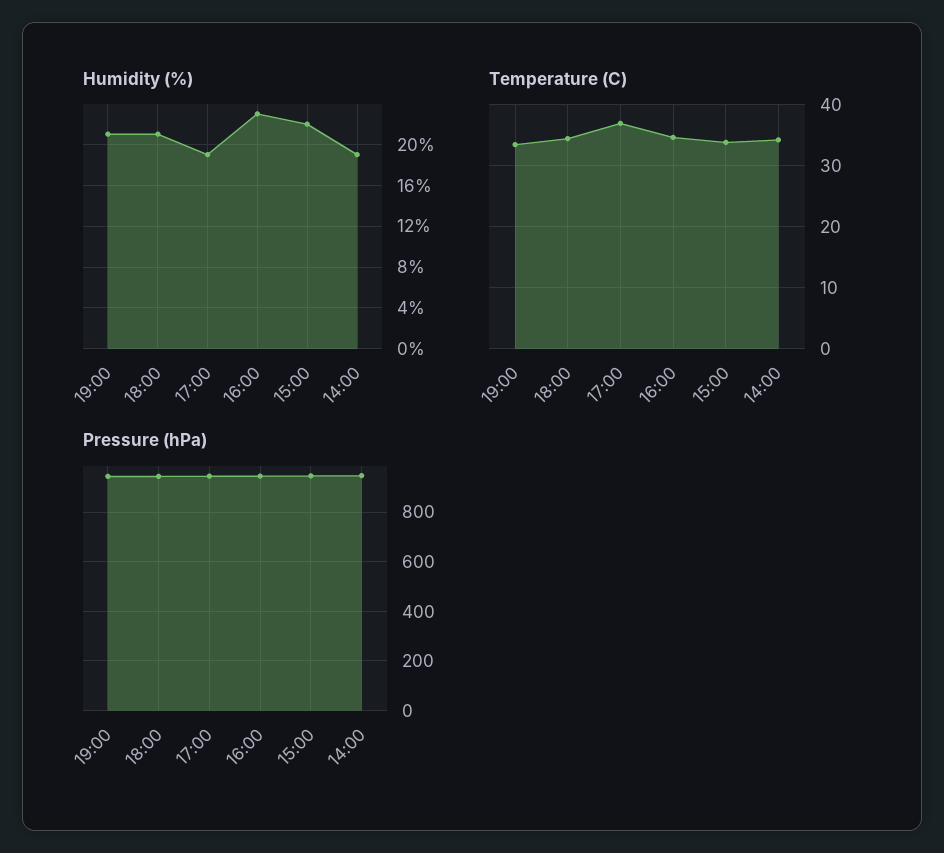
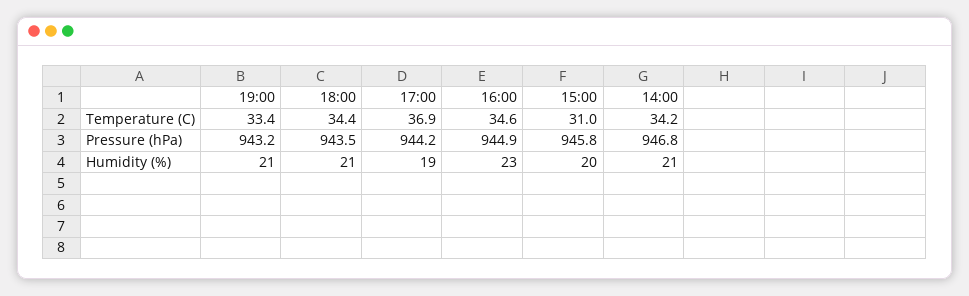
  {
    "Humidity (%)": {
      "19:00": 21,
      "18:00": 21,
      "17:00": 19,
      "16:00": 23,
-     "15:00": 22,
+     "15:00": 20,
-     "14:00": 19
+     "14:00": 21
    },
    "Temperature (C)": {
      "19:00": 33.4,
      "18:00": 34.4,
      "17:00": 36.9,
      "16:00": 34.6,
-     "15:00": 34,
+     "15:00": 31,
      "14:00": 34.2
    },
    "Pressure (hPa)": {
      "19:00": 943.2,
      "18:00": 943.5,
      "17:00": 944.2,
      "16:00": 944.9,
      "15:00": 945.8,
      "14:00": 946.8
    }
  }

